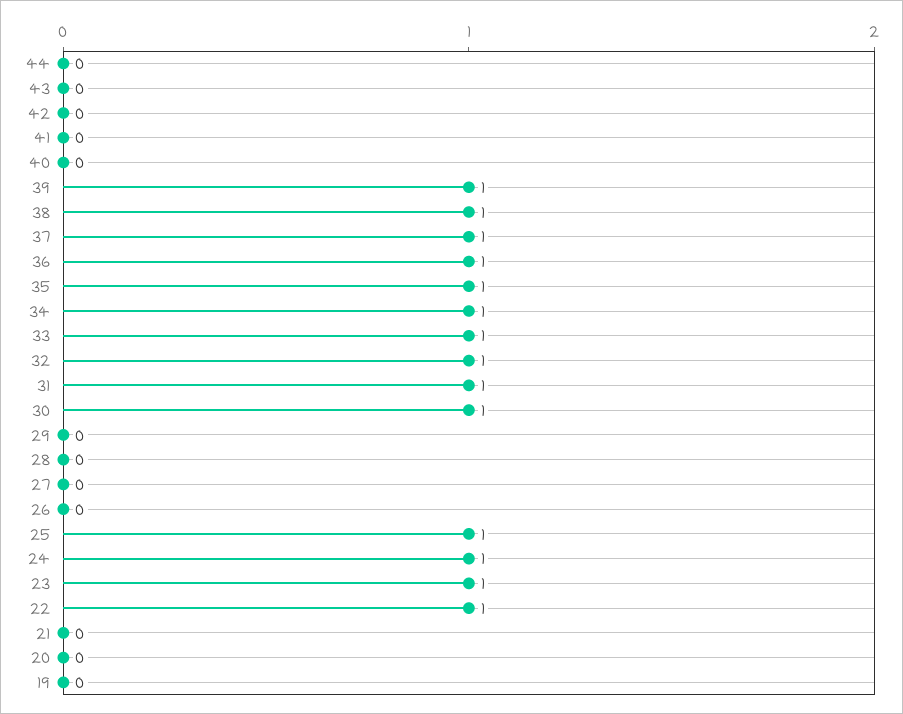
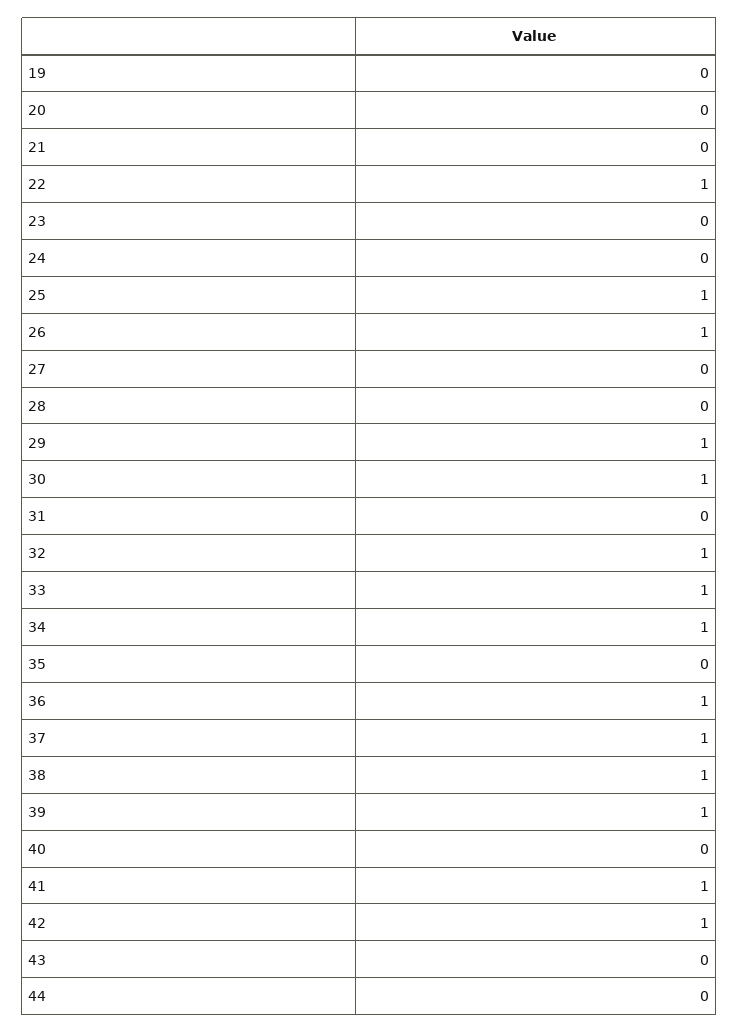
  {
    "44": 0,
    "43": 0,
-   "42": 0,
+   "42": 1,
-   "41": 0,
+   "41": 1,
    "40": 0,
    "39": 1,
    "38": 1,
    "37": 1,
    "36": 1,
-   "35": 1,
+   "35": 0,
    "34": 1,
    "33": 1,
    "32": 1,
-   "31": 1,
+   "31": 0,
    "30": 1,
-   "29": 0,
+   "29": 1,
    "28": 0,
    "27": 0,
-   "26": 0,
+   "26": 1,
    "25": 1,
-   "24": 1,
+   "24": 0,
-   "23": 1,
+   "23": 0,
    "22": 1,
    "21": 0,
    "20": 0,
    "19": 0
  }

